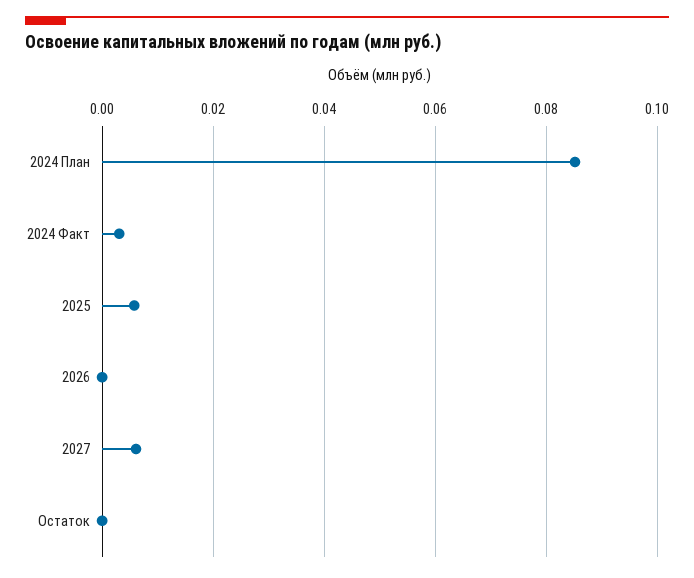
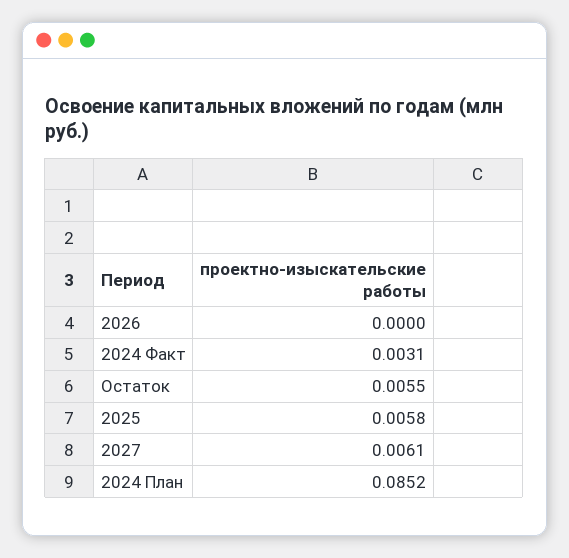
  {
    "2024 План": 0.0852,
    "2024 Факт": 0.0031,
    "2025": 0.0058,
    "2026": 0,
    "2027": 0.0061,
-   "Остаток": 0
+   "Остаток": 0.0055
  }

